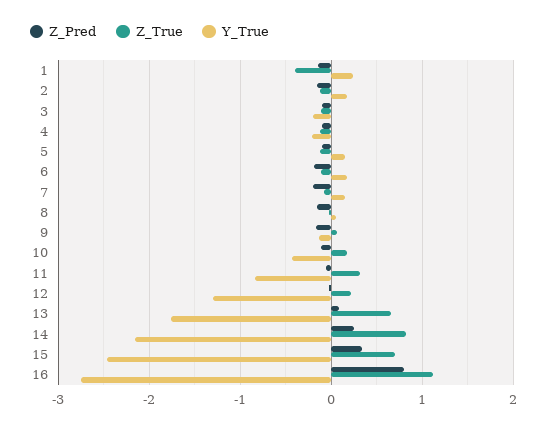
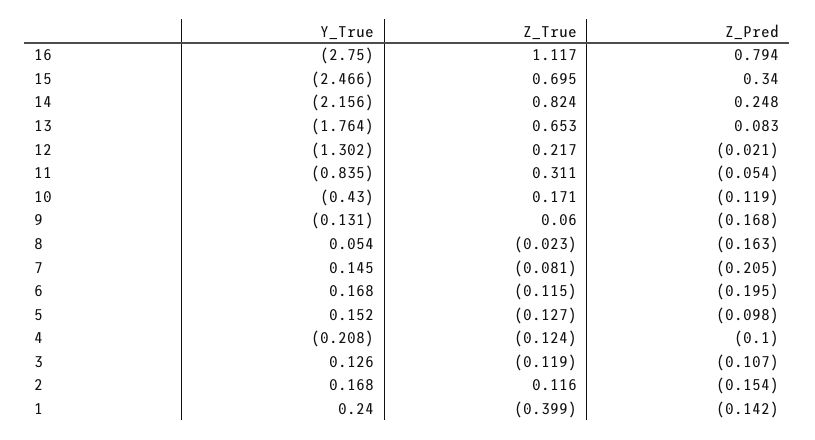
  {
    "Z_Pred": {
      "1": -0.142,
      "2": -0.154,
      "3": -0.107,
      "4": -0.1,
      "5": -0.098,
      "6": -0.195,
      "7": -0.205,
      "8": -0.163,
      "9": -0.168,
      "10": -0.119,
      "11": -0.054,
      "12": -0.021,
      "13": 0.083,
      "14": 0.248,
      "15": 0.34,
      "16": 0.794
    },
    "Z_True": {
      "1": -0.399,
-     "2": -0.1,
+     "2": 0.116,
      "3": -0.119,
      "4": -0.124,
      "5": -0.127,
      "6": -0.115,
      "7": -0.081,
      "8": -0.023,
      "9": 0.06,
      "10": 0.171,
      "11": 0.311,
      "12": 0.217,
      "13": 0.653,
      "14": 0.824,
      "15": 0.695,
      "16": 1.117
    },
    "Y_True": {
      "1": 0.24,
      "2": 0.168,
-     "3": -0.2,
+     "3": 0.126,
      "4": -0.208,
      "5": 0.152,
      "6": 0.168,
      "7": 0.145,
      "8": 0.054,
      "9": -0.131,
      "10": -0.43,
      "11": -0.835,
      "12": -1.302,
      "13": -1.764,
      "14": -2.156,
      "15": -2.466,
      "16": -2.75
    }
  }

